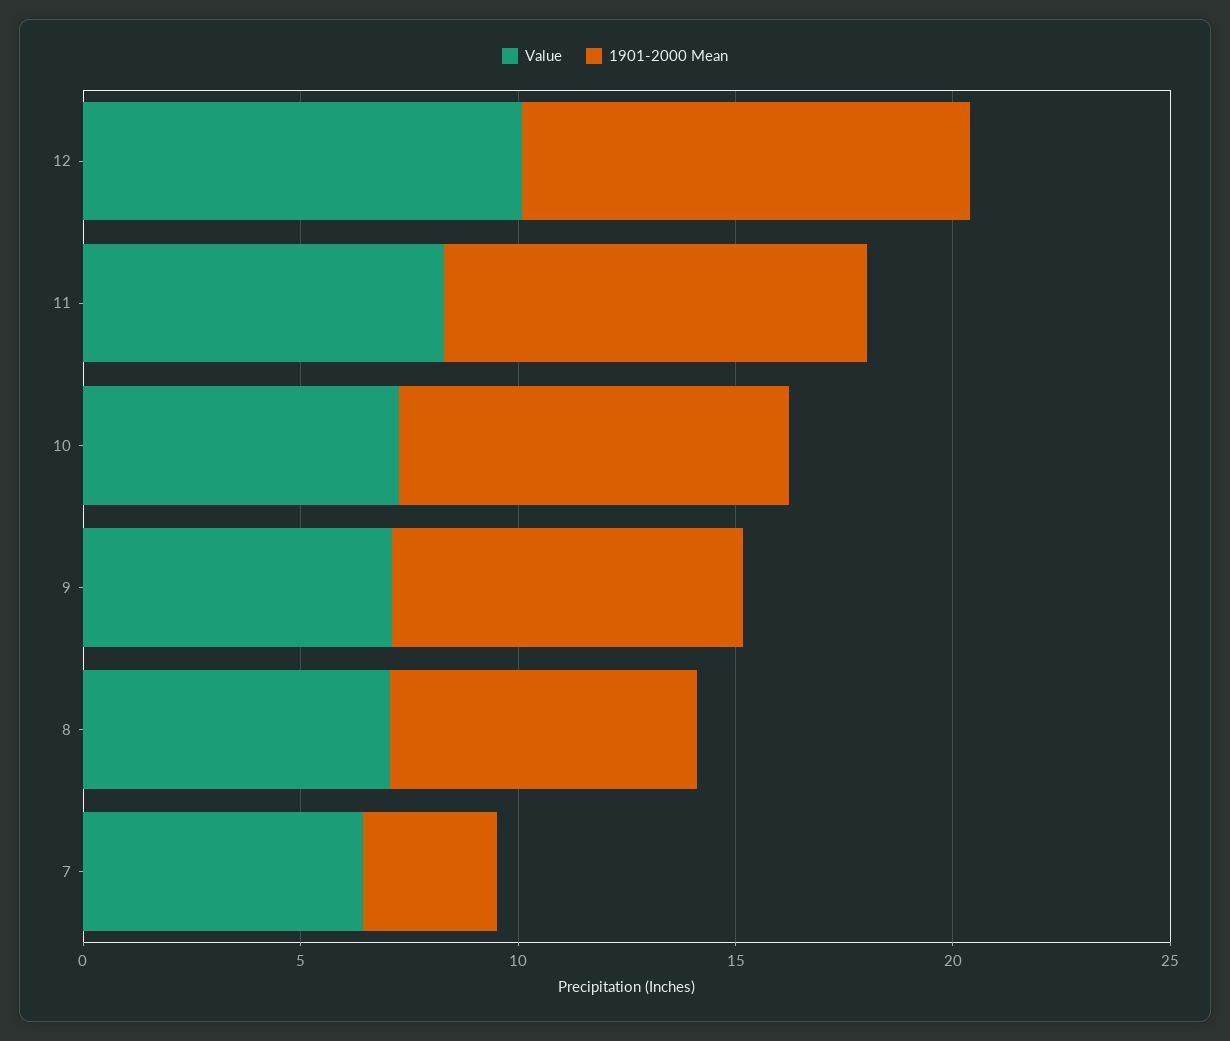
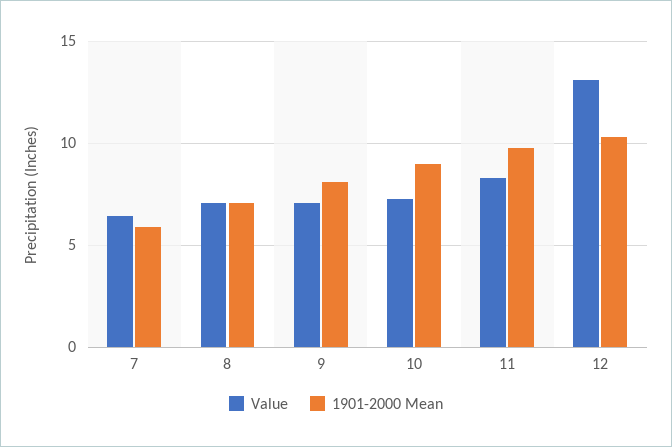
  {
    "Value": {
-     "12": 10,
+     "12": 13,
      "11": 8.5,
      "10": 7.5,
      "9": 7,
      "8": 7,
      "7": 6.5
    },
    "1901-2000 Mean": {
      "12": 10.5,
      "11": 9.5,
      "10": 9,
      "9": 8,
      "8": 7,
-     "7": 3
+     "7": 6
    }
  }

